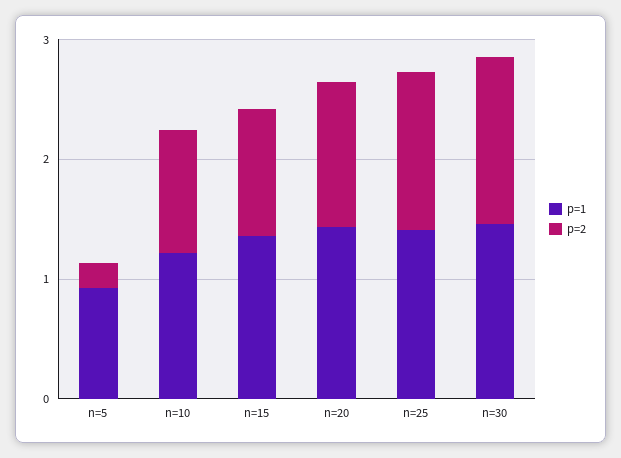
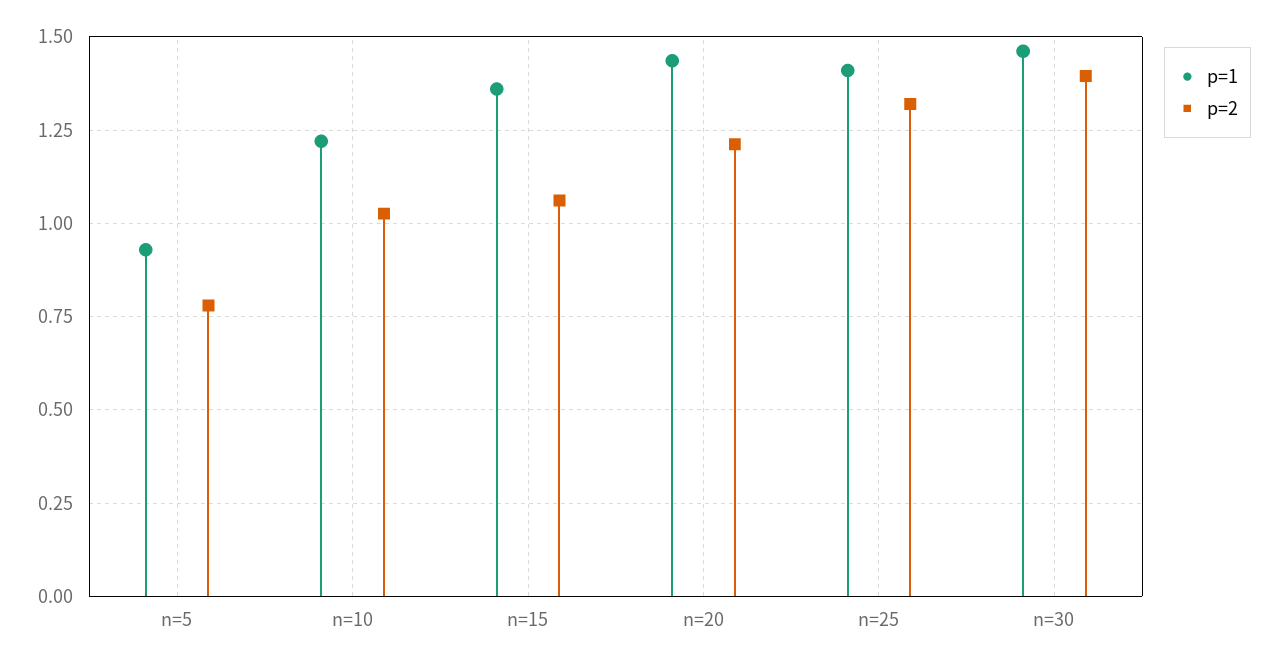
  {
    "p=1": {
      "n=5": 0.925,
      "n=10": 1.225,
      "n=15": 1.35,
      "n=20": 1.425,
      "n=25": 1.4,
      "n=30": 1.45
    },
    "p=2": {
-     "n=5": 0.2,
+     "n=5": 0.775,
      "n=10": 1.025,
      "n=15": 1.05,
      "n=20": 1.2,
      "n=25": 1.325,
      "n=30": 1.4
    }
  }

